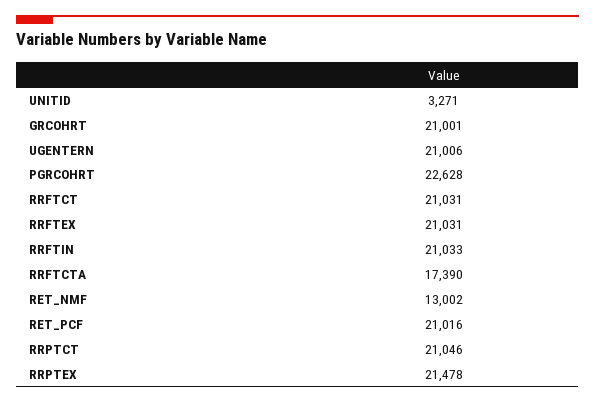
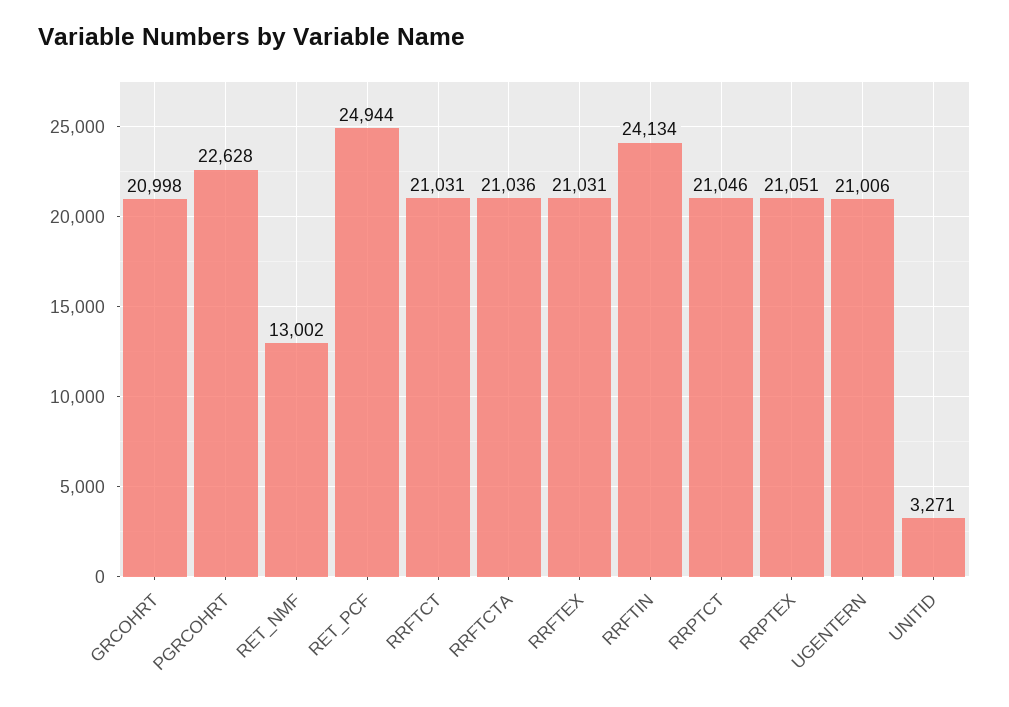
  {
    "UNITID": 3271,
-   "GRCOHRT": 21001,
+   "GRCOHRT": 20998,
    "UGENTERN": 21006,
    "PGRCOHRT": 22628,
    "RRFTCT": 21031,
    "RRFTEX": 21031,
-   "RRFTIN": 21033,
+   "RRFTIN": 24134,
-   "RRFTCTA": 17390,
+   "RRFTCTA": 21036,
    "RET_NMF": 13002,
-   "RET_PCF": 21016,
+   "RET_PCF": 24944,
    "RRPTCT": 21046,
-   "RRPTEX": 21478
+   "RRPTEX": 21051
  }

